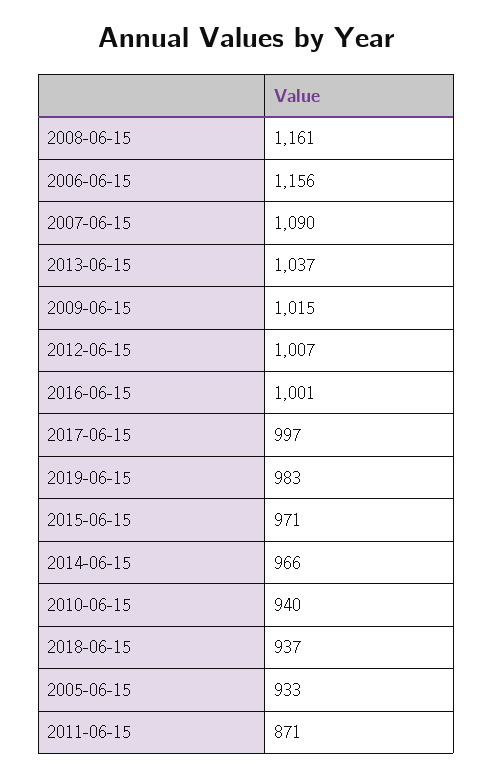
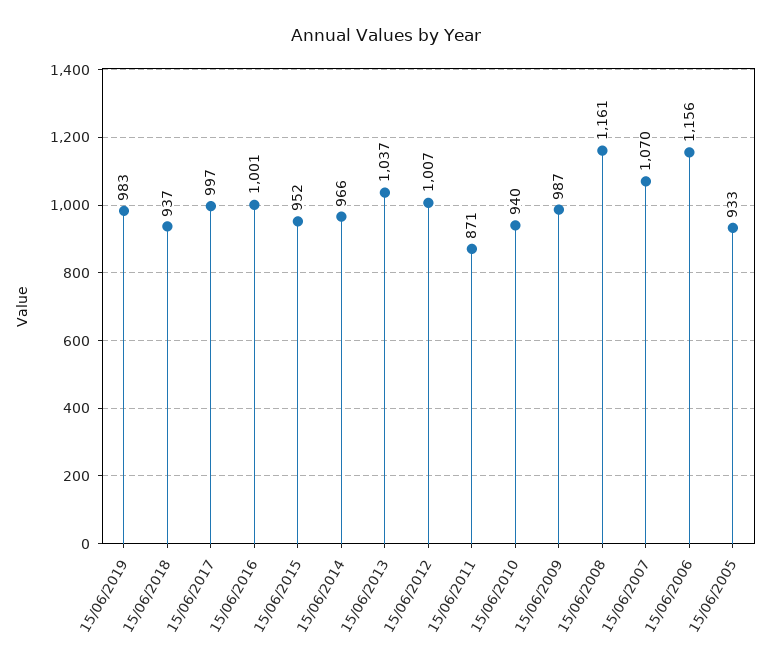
  {
    "2008-06-15": 1161,
    "2006-06-15": 1156,
-   "2007-06-15": 1090,
+   "2007-06-15": 1070,
    "2013-06-15": 1037,
-   "2009-06-15": 1015,
+   "2009-06-15": 987,
    "2012-06-15": 1007,
    "2016-06-15": 1001,
    "2017-06-15": 997,
    "2019-06-15": 983,
-   "2015-06-15": 971,
+   "2015-06-15": 952,
    "2014-06-15": 966,
    "2010-06-15": 940,
    "2018-06-15": 937,
    "2005-06-15": 933,
    "2011-06-15": 871
  }

